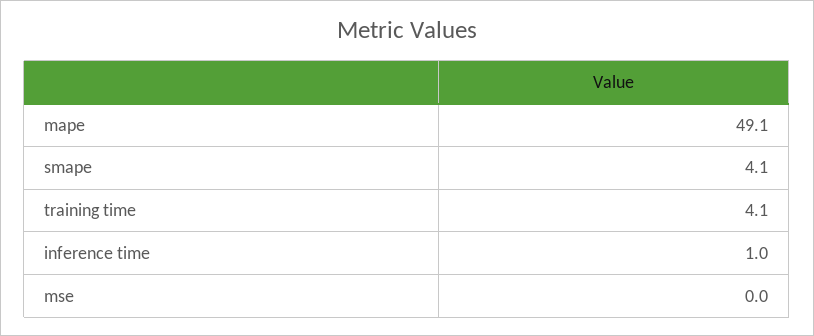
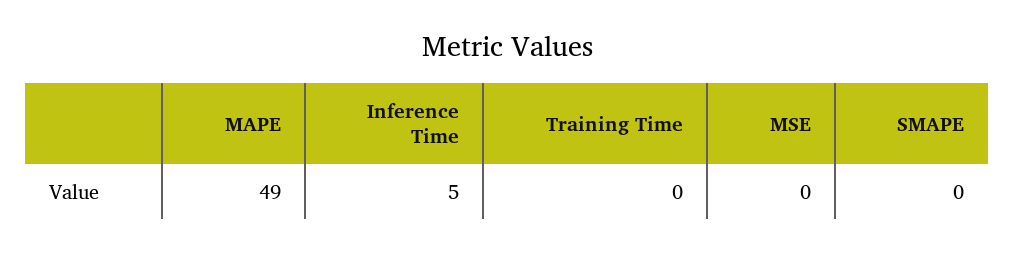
  {
    "mape": 49.1,
-   "smape": 4.1,
+   "smape": 0,
-   "training time": 4.1,
+   "training time": 0,
-   "inference time": 1,
+   "inference time": 5,
    "mse": 0
  }

